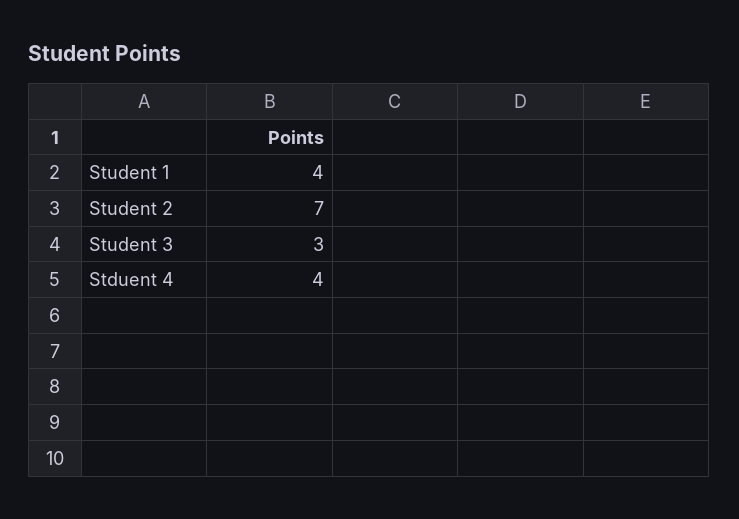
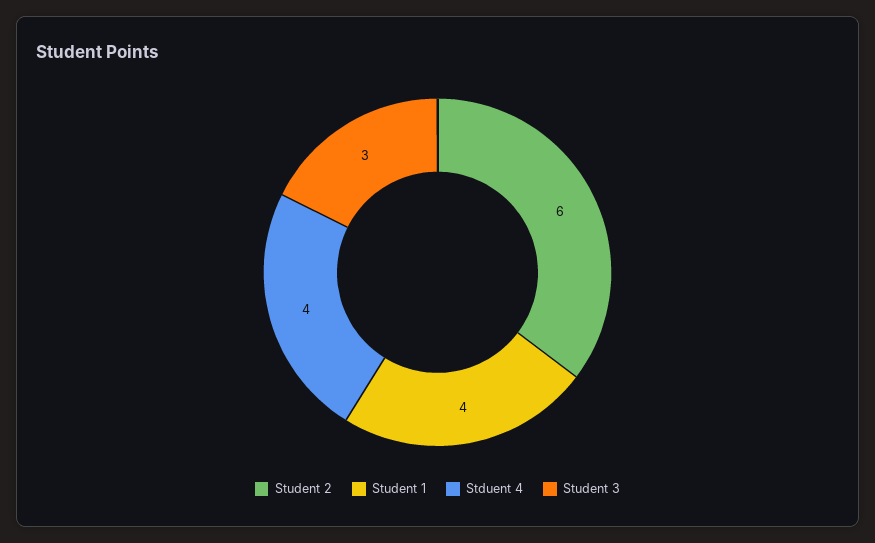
  {
    "Student 1": 4,
-   "Student 2": 7,
+   "Student 2": 6,
    "Student 3": 3,
    "Stduent 4": 4
  }

